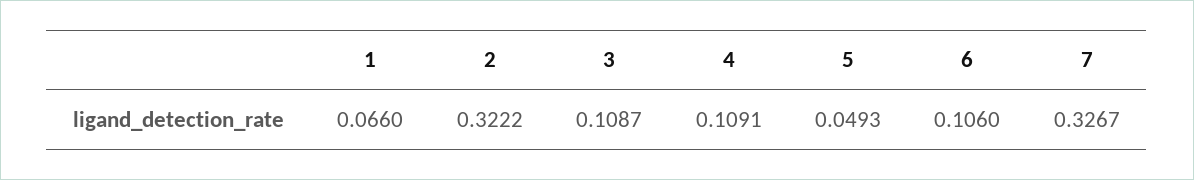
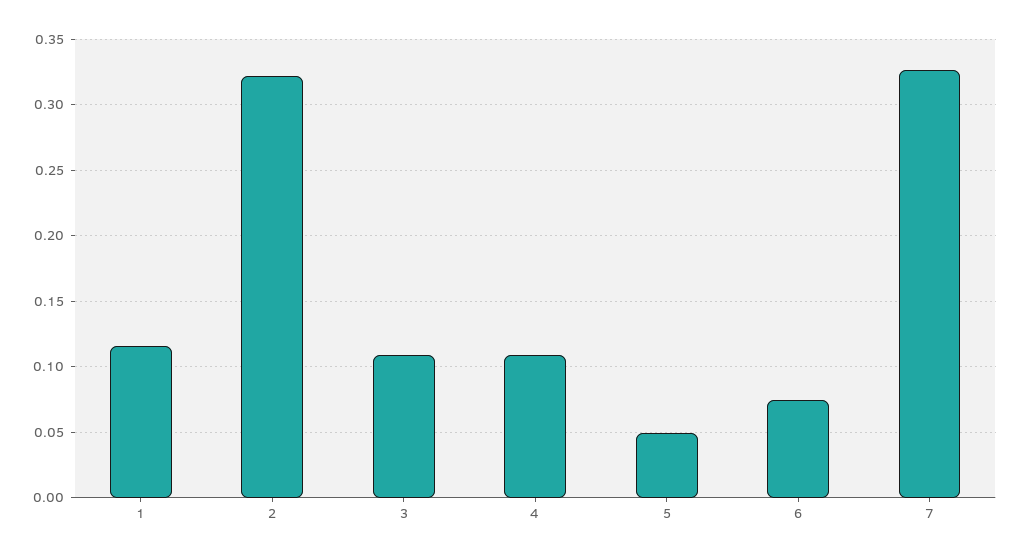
  {
-   "1": 0.066,
+   "1": 0.115,
    "2": 0.3222,
    "3": 0.1087,
    "4": 0.1091,
    "5": 0.0493,
-   "6": 0.106,
+   "6": 0.075,
    "7": 0.3267
  }

